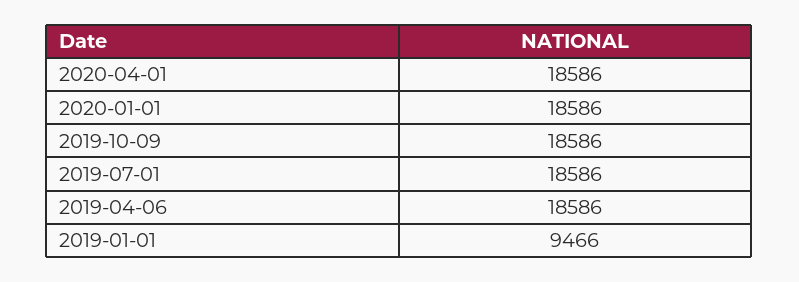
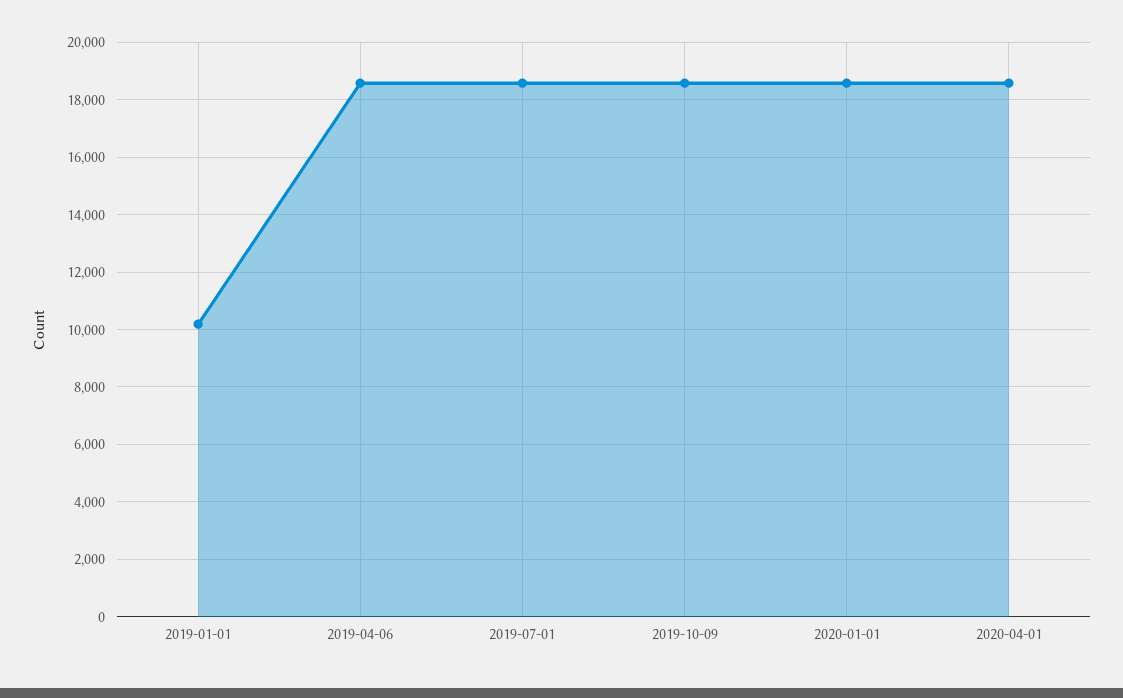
  {
    "2020-04-01": 18586,
    "2020-01-01": 18586,
    "2019-10-09": 18586,
    "2019-07-01": 18586,
    "2019-04-06": 18586,
-   "2019-01-01": 9466
+   "2019-01-01": 10250
  }

